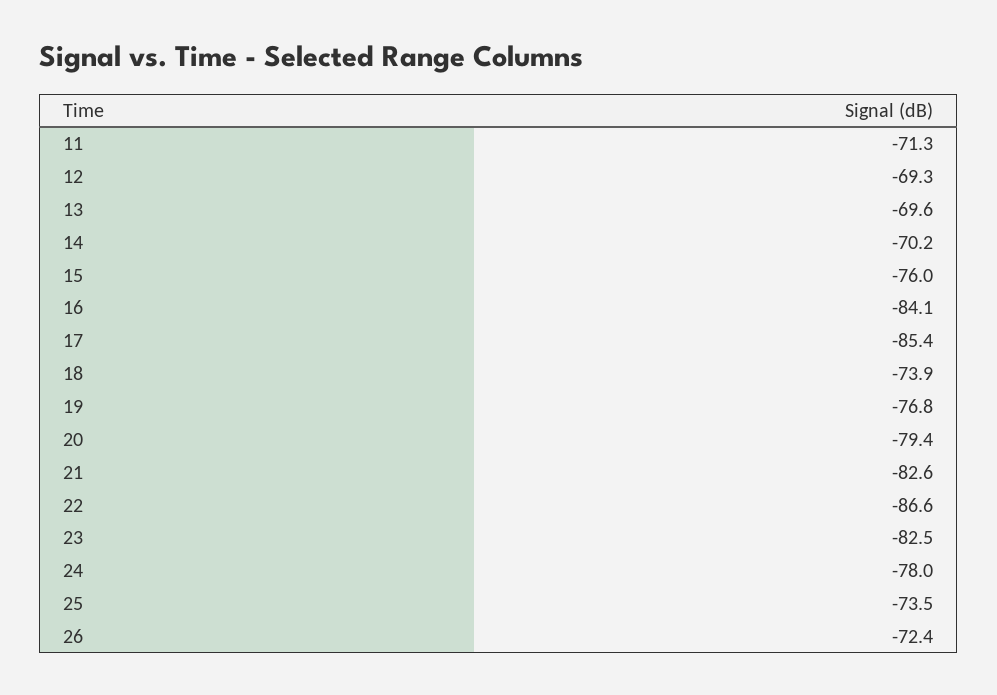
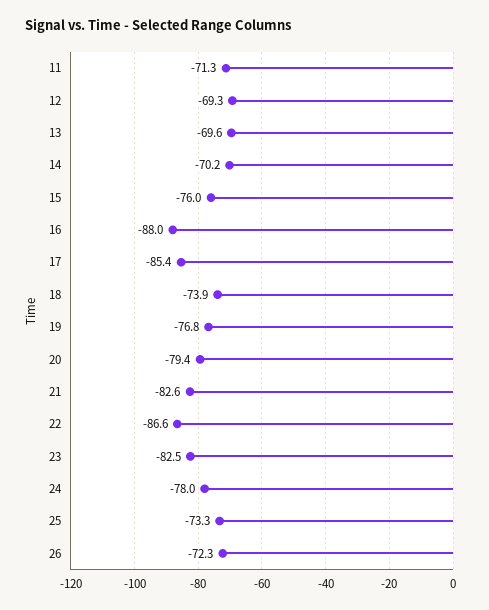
  {
    "11": -71.3,
    "12": -69.3,
    "13": -69.6,
    "14": -70.2,
    "15": -76,
-   "16": -84.1,
+   "16": -88,
    "17": -85.4,
    "18": -73.9,
    "19": -76.8,
    "20": -79.4,
    "21": -82.6,
    "22": -86.6,
    "23": -82.5,
    "24": -78,
-   "25": -73.5,
+   "25": -73.3,
-   "26": -72.4
+   "26": -72.3
  }

